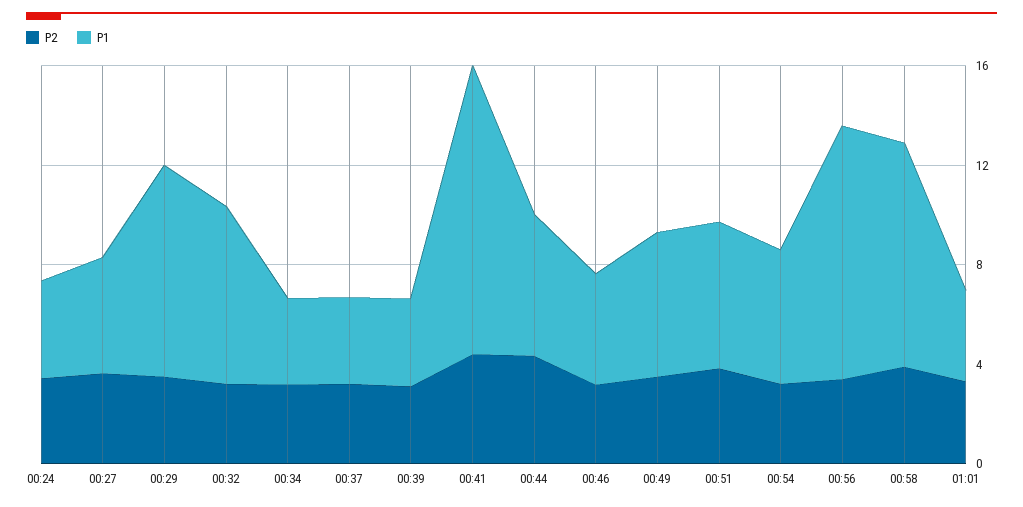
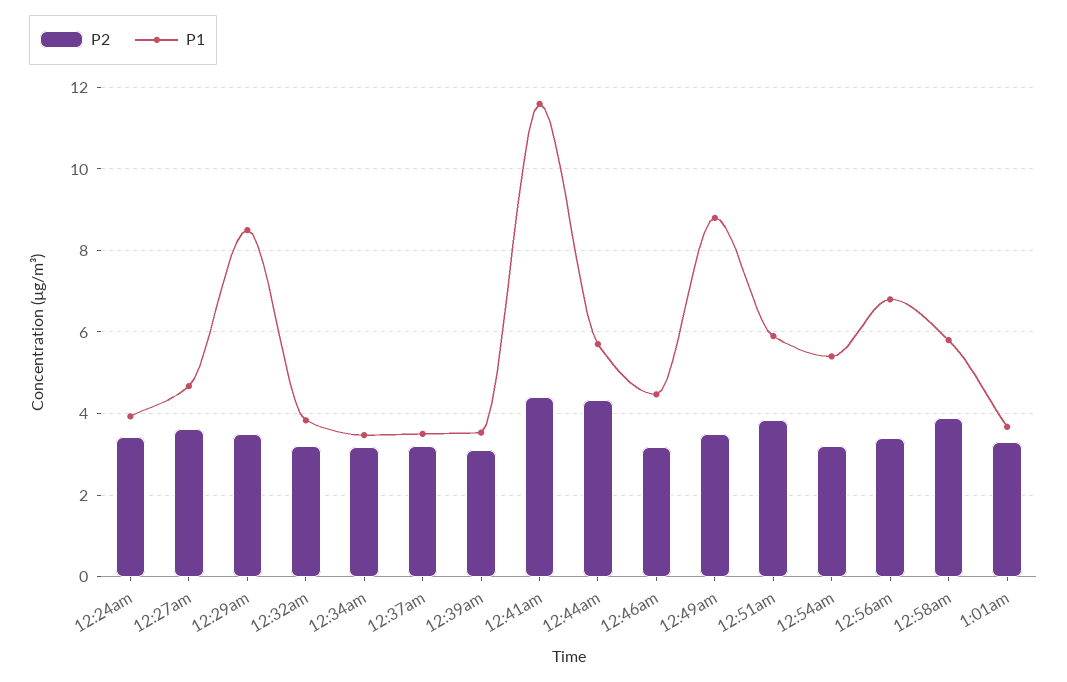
  {
    "P2": {
      "00:24": 3.4,
      "00:27": 3.6,
      "00:29": 3.6,
      "00:32": 3.2,
      "00:34": 3.2,
      "00:37": 3.2,
      "00:39": 3.2,
      "00:41": 4.4,
      "00:44": 4.4,
      "00:46": 3.2,
      "00:49": 3.6,
      "00:51": 3.8,
      "00:54": 3.2,
      "00:56": 3.4,
      "00:58": 4,
      "01:01": 3.4
    },
    "P1": {
      "00:24": 4,
      "00:27": 4.6,
      "00:29": 8.6,
-     "00:32": 7,
+     "00:32": 3.8,
      "00:34": 3.4,
      "00:37": 3.6,
      "00:39": 3.6,
      "00:41": 11.6,
      "00:44": 5.8,
      "00:46": 4.4,
-     "00:49": 6,
+     "00:49": 8.8,
      "00:51": 6,
      "00:54": 5.4,
-     "00:56": 10,
+     "00:56": 6.8,
-     "00:58": 9,
+     "00:58": 5.8,
      "01:01": 3.6
    }
  }

